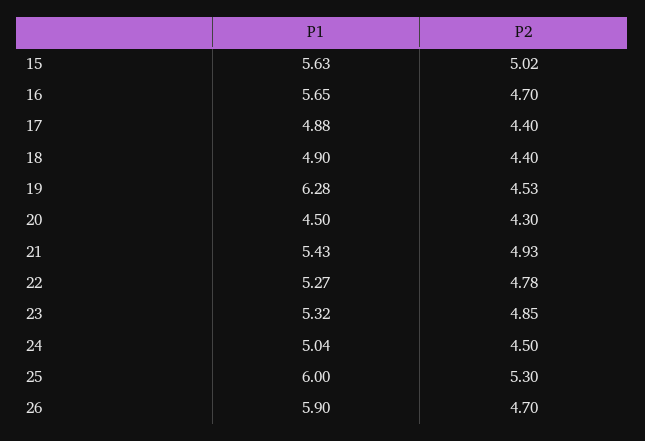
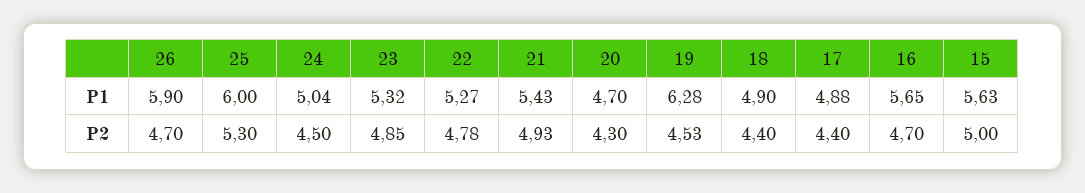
  {
    "P1": {
      "15": 5.63,
      "16": 5.65,
      "17": 4.88,
      "18": 4.9,
      "19": 6.28,
-     "20": 4.5,
+     "20": 4.7,
      "21": 5.43,
      "22": 5.27,
      "23": 5.32,
      "24": 5.04,
      "25": 6,
      "26": 5.9
    },
    "P2": {
-     "15": 5.02,
+     "15": 5,
      "16": 4.7,
      "17": 4.4,
      "18": 4.4,
      "19": 4.53,
      "20": 4.3,
      "21": 4.93,
      "22": 4.78,
      "23": 4.85,
      "24": 4.5,
      "25": 5.3,
      "26": 4.7
    }
  }

